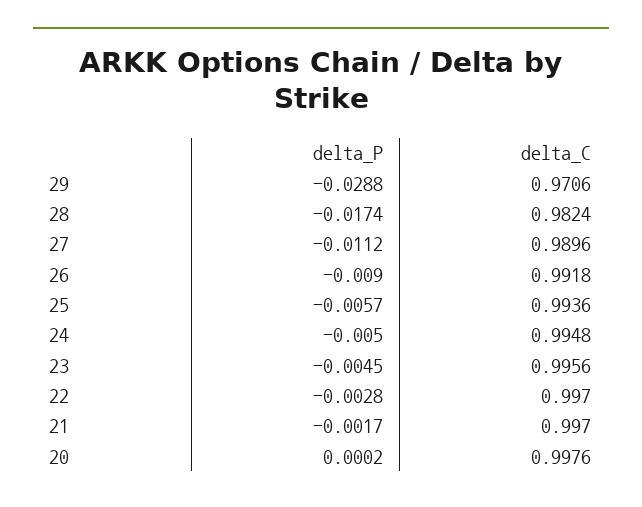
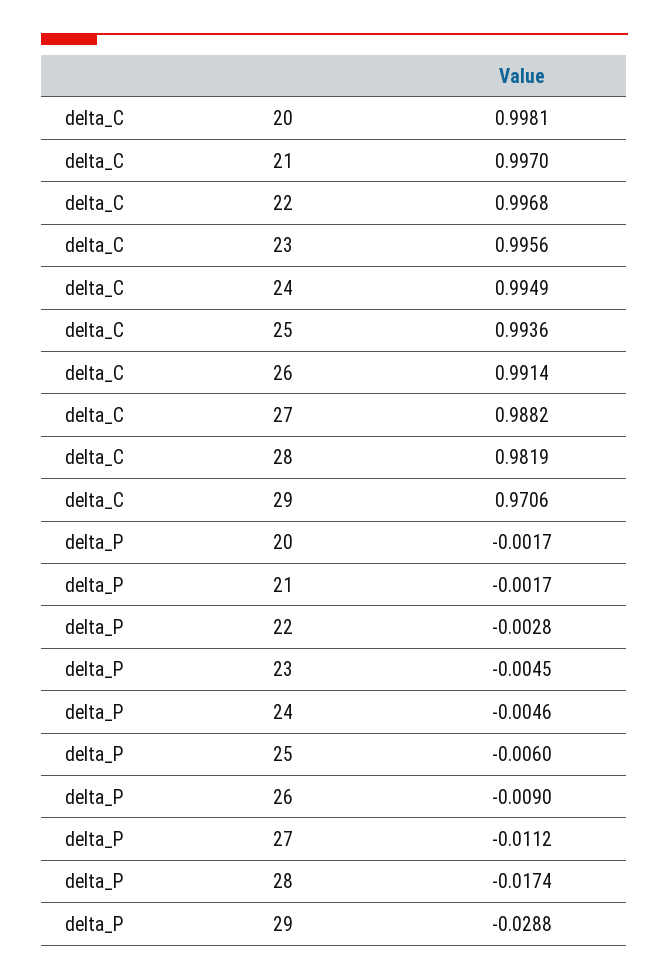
  {
    "delta_P": {
      "29": -0.0288,
      "28": -0.0174,
      "27": -0.0112,
      "26": -0.009,
-     "25": -0.0057,
+     "25": -0.006,
-     "24": -0.005,
+     "24": -0.0046,
      "23": -0.0045,
      "22": -0.0028,
      "21": -0.0017,
-     "20": 0.0002
+     "20": -0.0017
    },
    "delta_C": {
      "29": 0.9706,
-     "28": 0.9824,
+     "28": 0.9819,
-     "27": 0.9896,
+     "27": 0.9882,
-     "26": 0.9918,
+     "26": 0.9914,
      "25": 0.9936,
-     "24": 0.9948,
+     "24": 0.9949,
      "23": 0.9956,
-     "22": 0.997,
+     "22": 0.9968,
      "21": 0.997,
-     "20": 0.9976
+     "20": 0.9981
    }
  }

